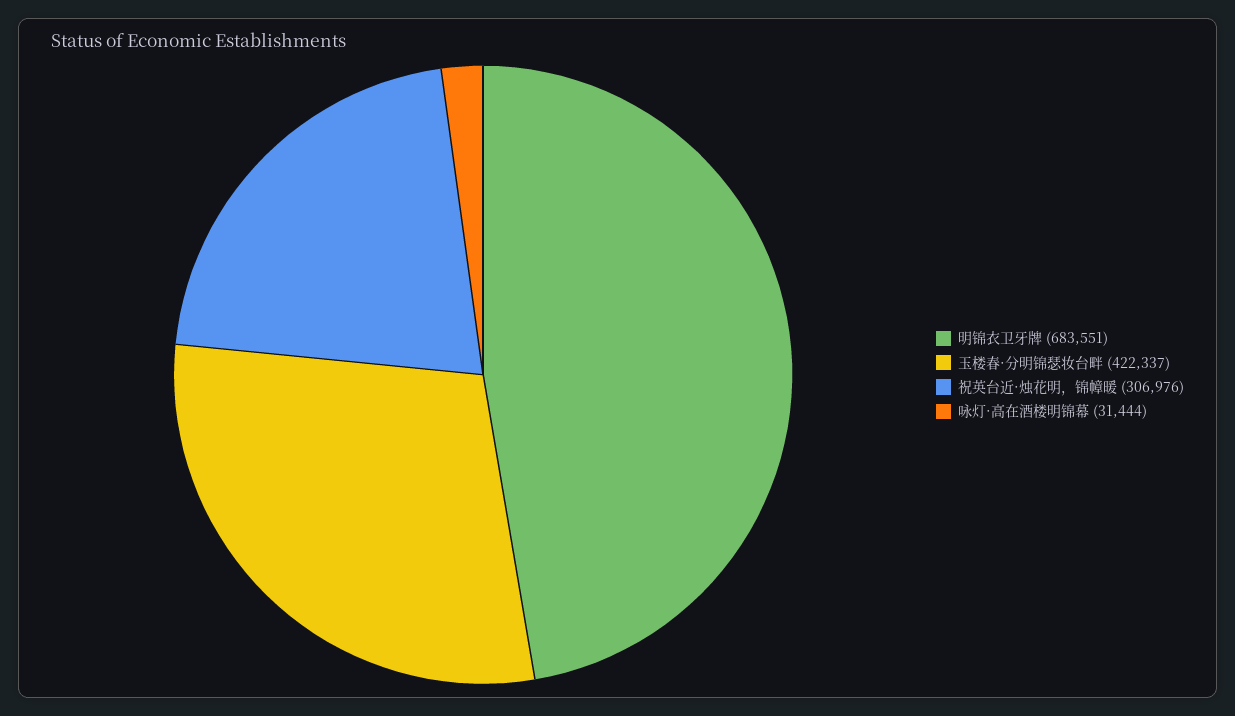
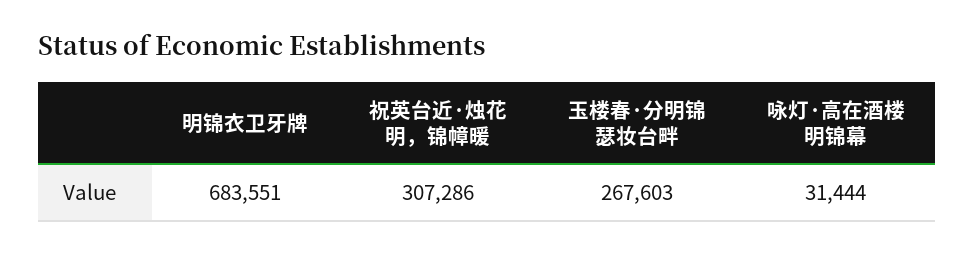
  {
    "明锦衣卫牙牌": 683551,
-   "玉楼春·分明锦瑟妆台畔": 422337,
+   "玉楼春·分明锦瑟妆台畔": 267603,
-   "祝英台近·烛花明，锦幛暖": 306976,
+   "祝英台近·烛花明，锦幛暖": 307286,
    "咏灯·高在酒楼明锦幕": 31444
  }

